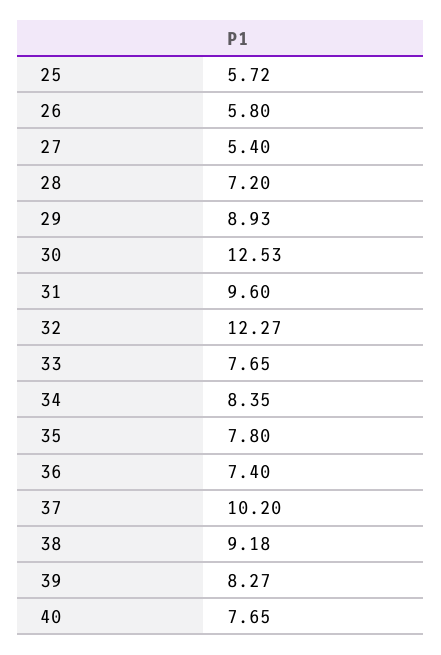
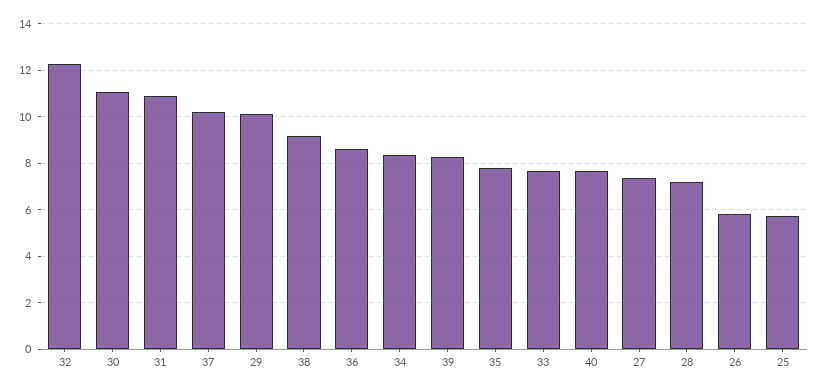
  {
    "25": 5.72,
    "26": 5.8,
-   "27": 5.4,
+   "27": 7.5,
    "28": 7.2,
-   "29": 8.93,
+   "29": 10,
-   "30": 12.53,
+   "30": 11,
-   "31": 9.6,
+   "31": 11,
    "32": 12.27,
    "33": 7.65,
    "34": 8.35,
    "35": 7.8,
-   "36": 7.4,
+   "36": 8.5,
    "37": 10.2,
    "38": 9.18,
    "39": 8.27,
    "40": 7.65
  }

